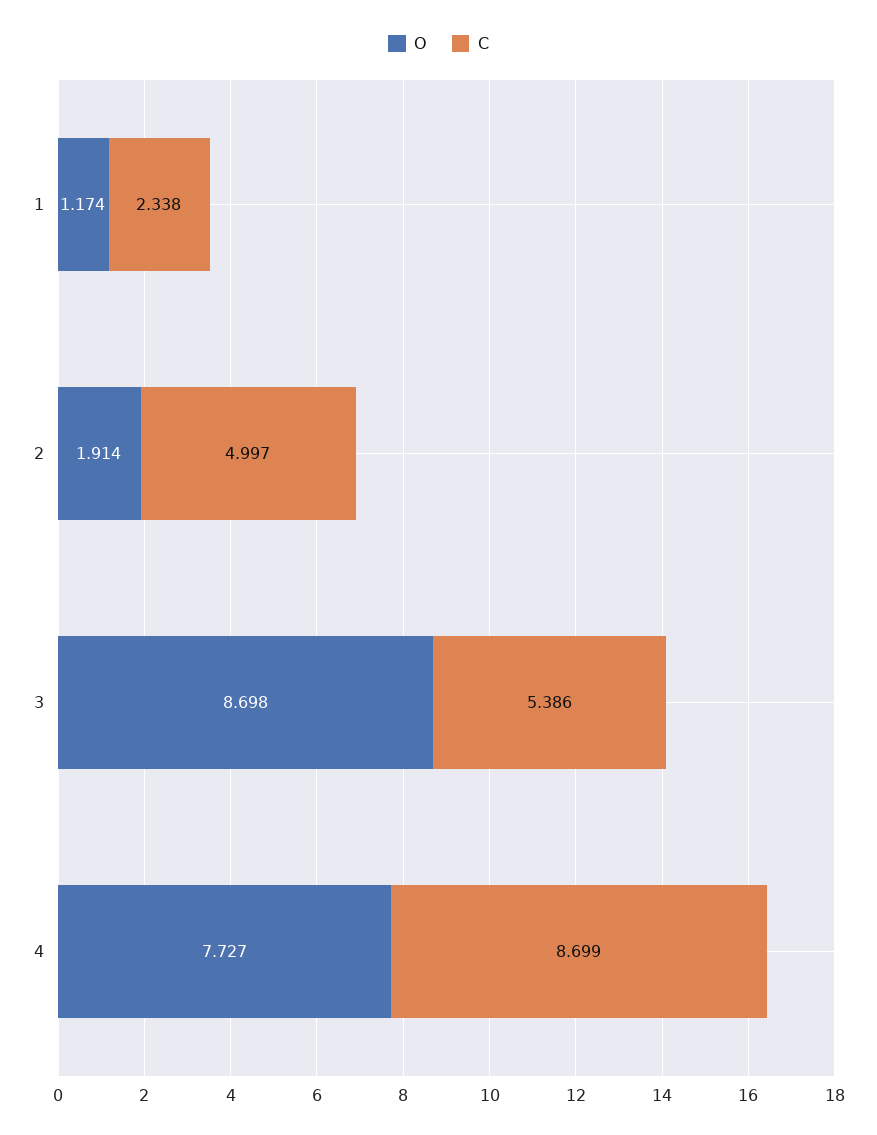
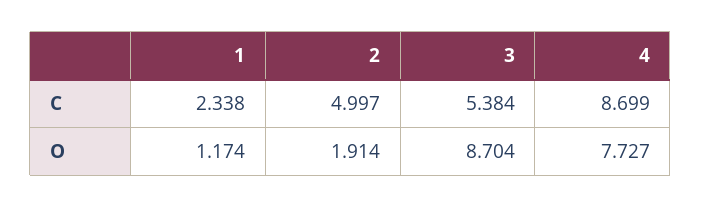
  {
    "O": {
      "1": 1.174,
      "2": 1.914,
-     "3": 8.698,
+     "3": 8.704,
      "4": 7.727
    },
    "C": {
      "1": 2.338,
      "2": 4.997,
-     "3": 5.386,
+     "3": 5.384,
      "4": 8.699
    }
  }

